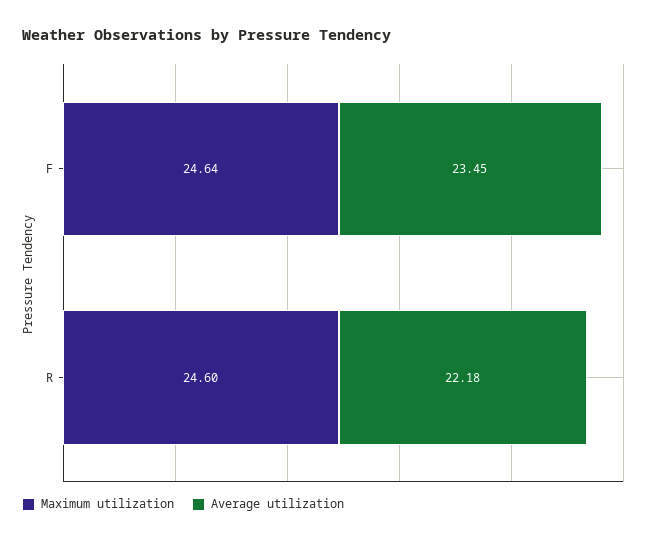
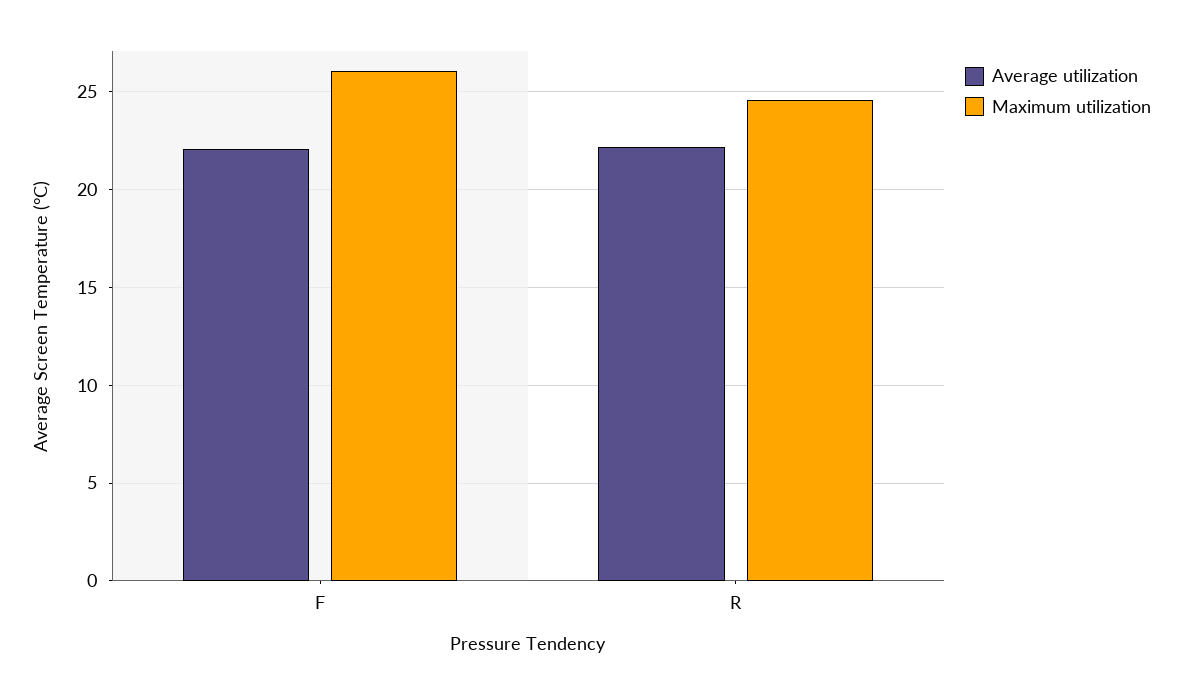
  {
    "Maximum utilization": {
-     "F": 24.64,
+     "F": 26,
      "R": 24.6
    },
    "Average utilization": {
-     "F": 23.45,
+     "F": 22,
      "R": 22.18
    }
  }

